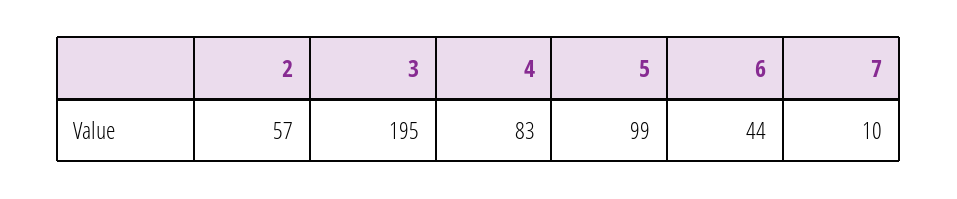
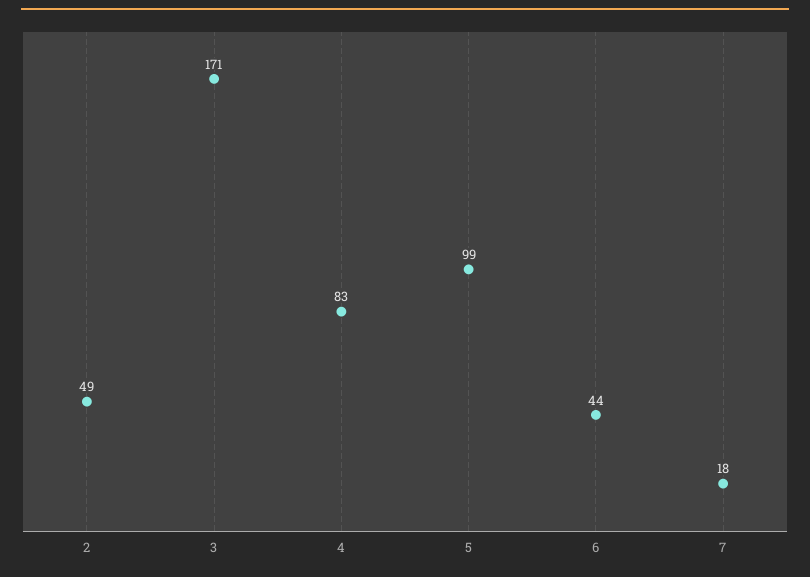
  {
-   "2": 57,
+   "2": 49,
-   "3": 195,
+   "3": 171,
    "4": 83,
    "5": 99,
    "6": 44,
-   "7": 10
+   "7": 18
  }

